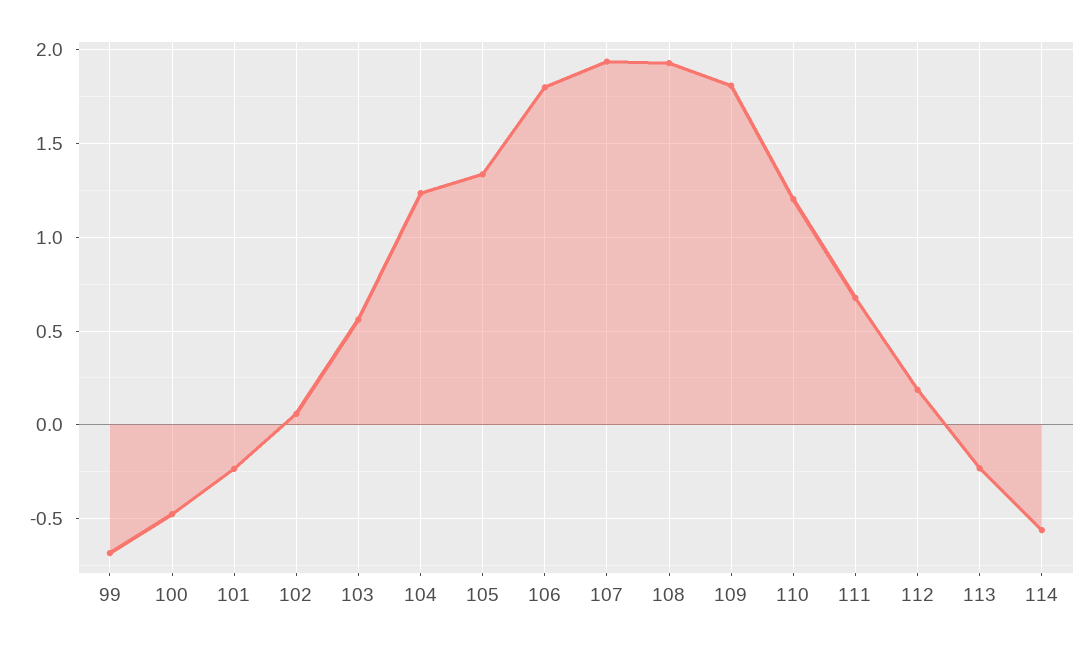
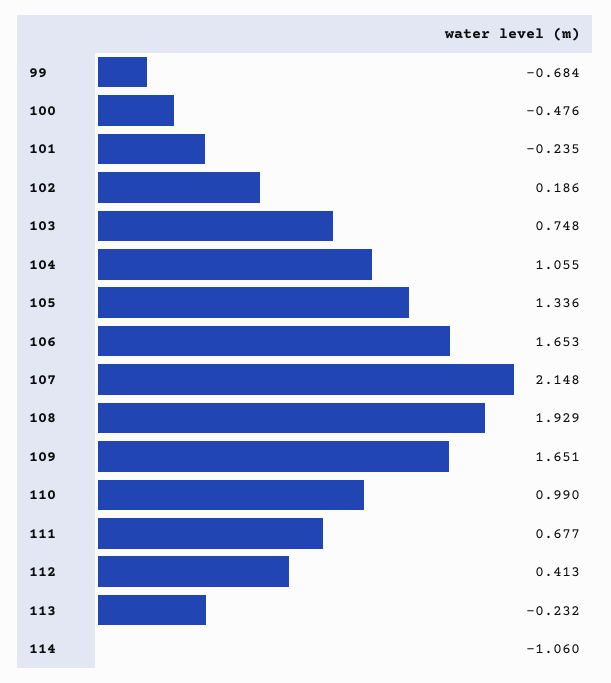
  {
    "99": -0.684,
    "100": -0.476,
    "101": -0.235,
-   "102": 0.05,
+   "102": 0.186,
-   "103": 0.55,
+   "103": 0.748,
-   "104": 1.25,
+   "104": 1.055,
    "105": 1.336,
-   "106": 1.8,
+   "106": 1.653,
-   "107": 1.95,
+   "107": 2.148,
    "108": 1.929,
-   "109": 1.8,
+   "109": 1.651,
-   "110": 1.2,
+   "110": 0.99,
    "111": 0.677,
-   "112": 0.2,
+   "112": 0.413,
    "113": -0.232,
-   "114": -0.55
+   "114": -1.06
  }

